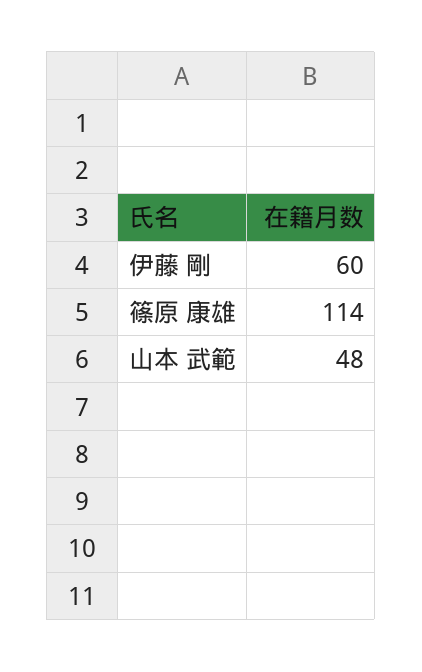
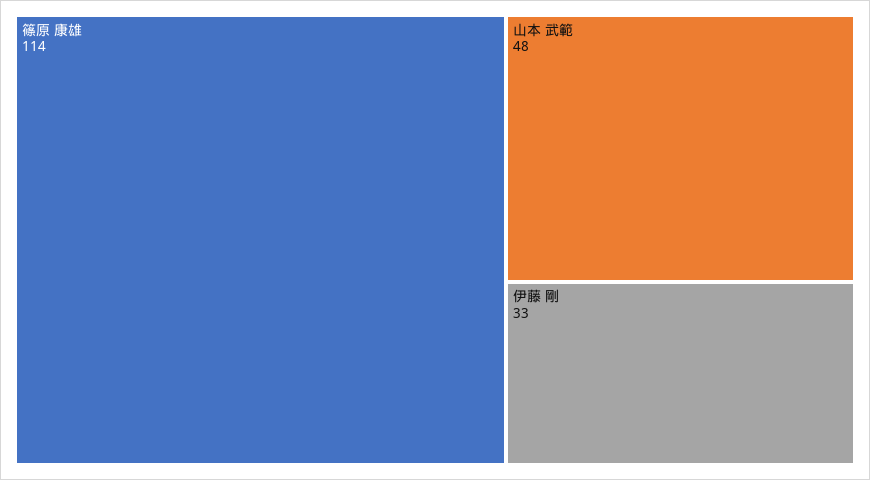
  {
-   "伊藤 剛": 60,
+   "伊藤 剛": 33,
    "篠原 康雄": 114,
    "山本 武範": 48
  }

